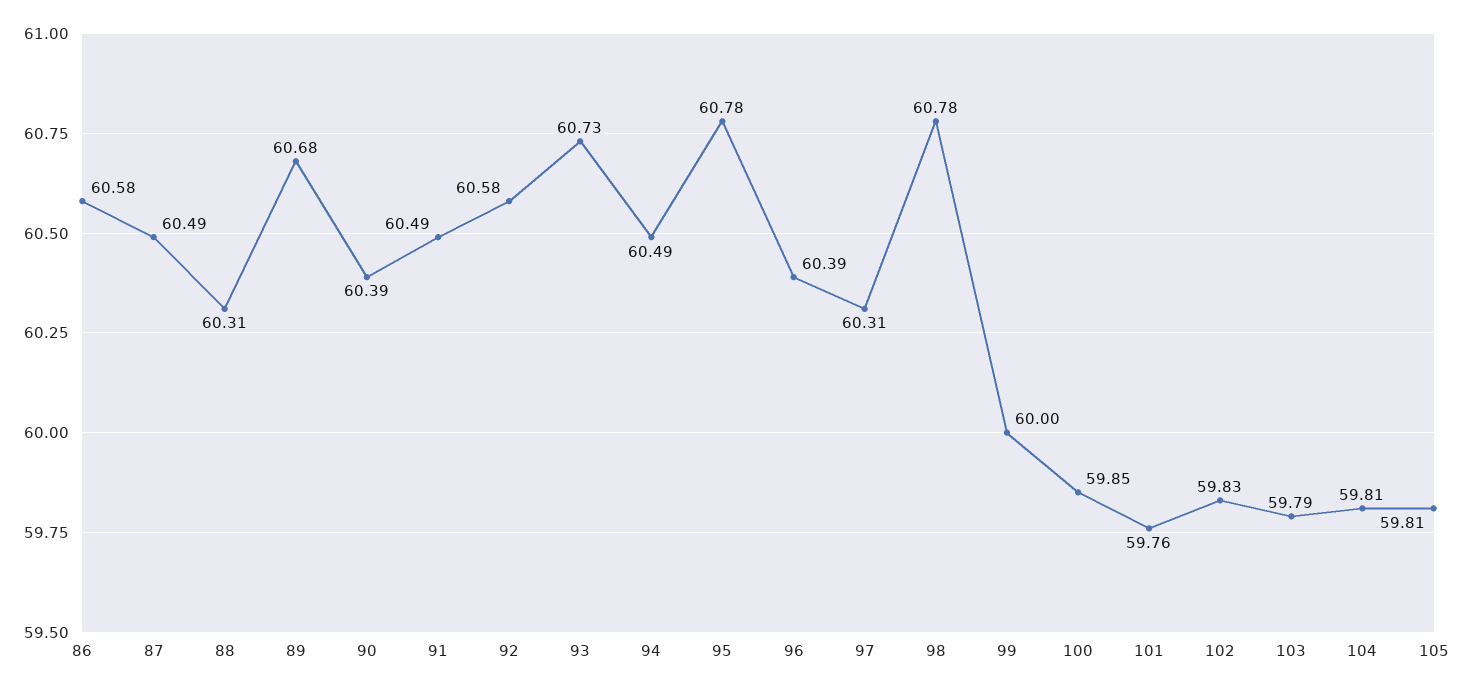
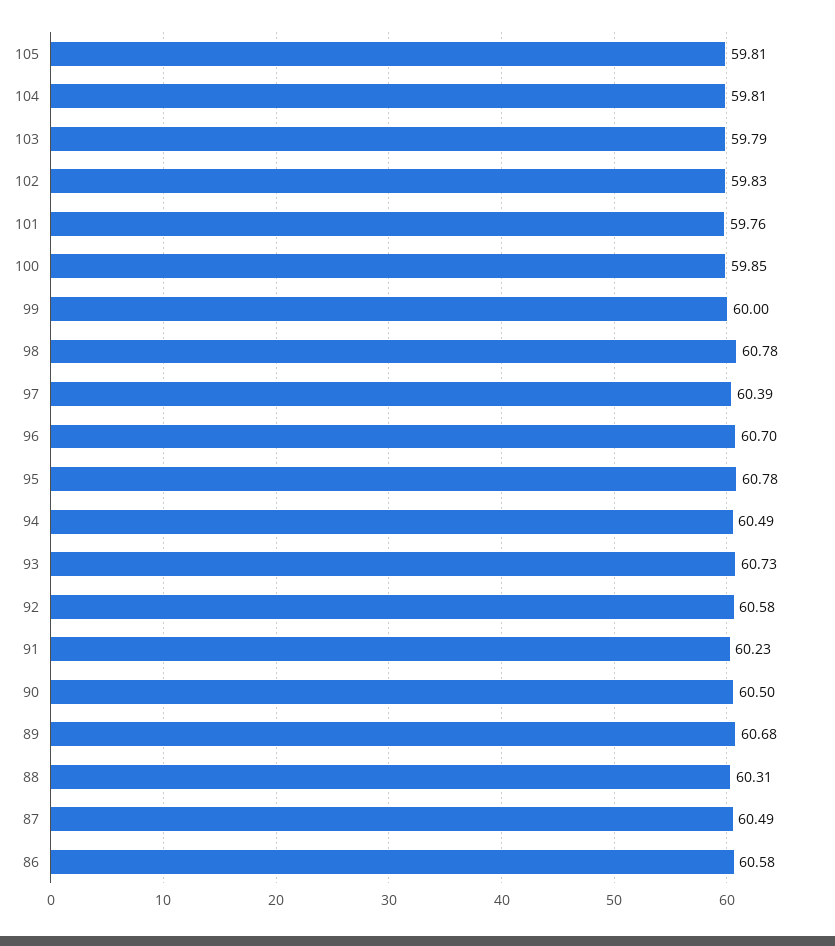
  {
    "86": 60.58,
    "87": 60.49,
    "88": 60.31,
    "89": 60.68,
-   "90": 60.39,
+   "90": 60.5,
-   "91": 60.49,
+   "91": 60.23,
    "92": 60.58,
    "93": 60.73,
    "94": 60.49,
    "95": 60.78,
-   "96": 60.39,
+   "96": 60.7,
-   "97": 60.31,
+   "97": 60.39,
    "98": 60.78,
    "99": 60,
    "100": 59.85,
    "101": 59.76,
    "102": 59.83,
    "103": 59.79,
    "104": 59.81,
    "105": 59.81
  }

